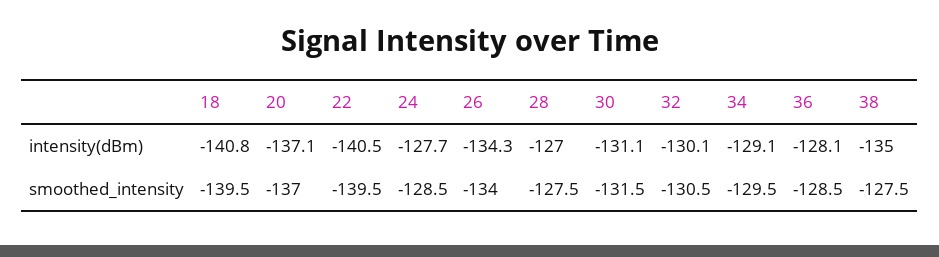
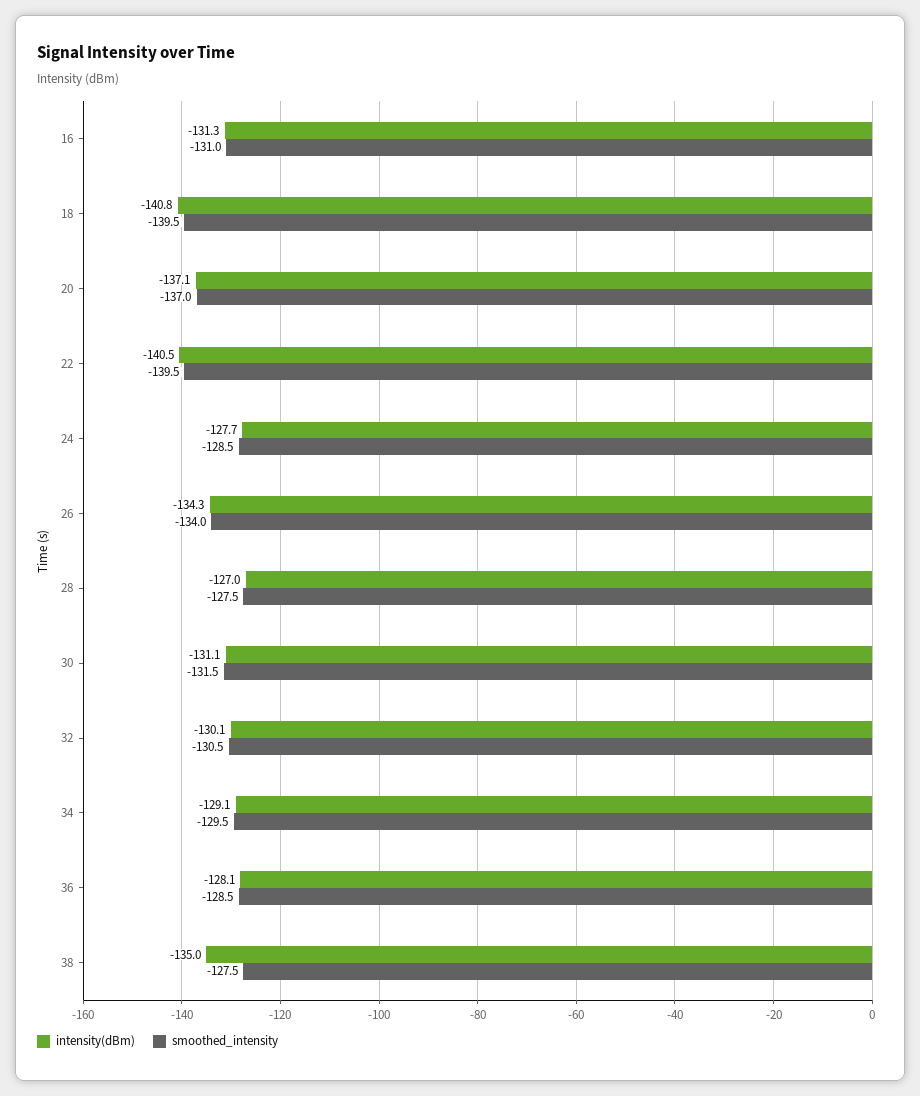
  {
    "intensity(dBm)": {
      "18": -140.8,
      "20": -137.1,
      "22": -140.5,
      "24": -127.7,
      "26": -134.3,
      "28": -127,
      "30": -131.1,
      "32": -130.1,
      "34": -129.1,
      "36": -128.1,
-     "38": -135
+     "38": -135,
+     "16": -131.3
    },
    "smoothed_intensity": {
      "18": -139.5,
      "20": -137,
      "22": -139.5,
      "24": -128.5,
      "26": -134,
      "28": -127.5,
      "30": -131.5,
      "32": -130.5,
      "34": -129.5,
      "36": -128.5,
-     "38": -127.5
+     "38": -127.5,
+     "16": -131
    }
  }

